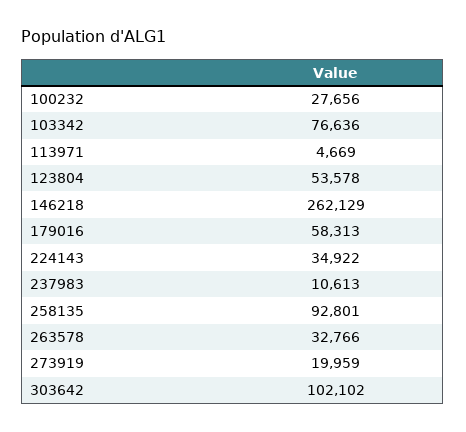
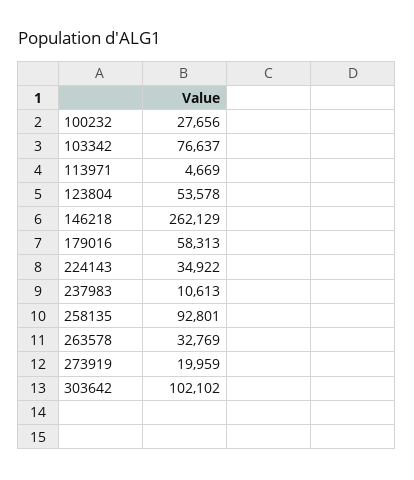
  {
    "100232": 27656,
-   "103342": 76636,
+   "103342": 76637,
    "113971": 4669,
    "123804": 53578,
    "146218": 262129,
    "179016": 58313,
    "224143": 34922,
    "237983": 10613,
    "258135": 92801,
-   "263578": 32766,
+   "263578": 32769,
    "273919": 19959,
    "303642": 102102
  }

